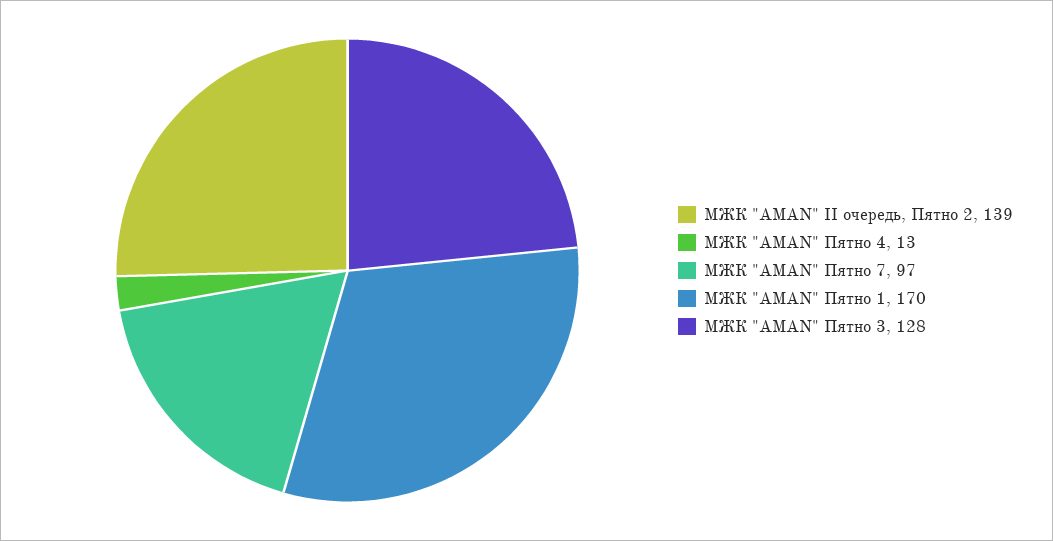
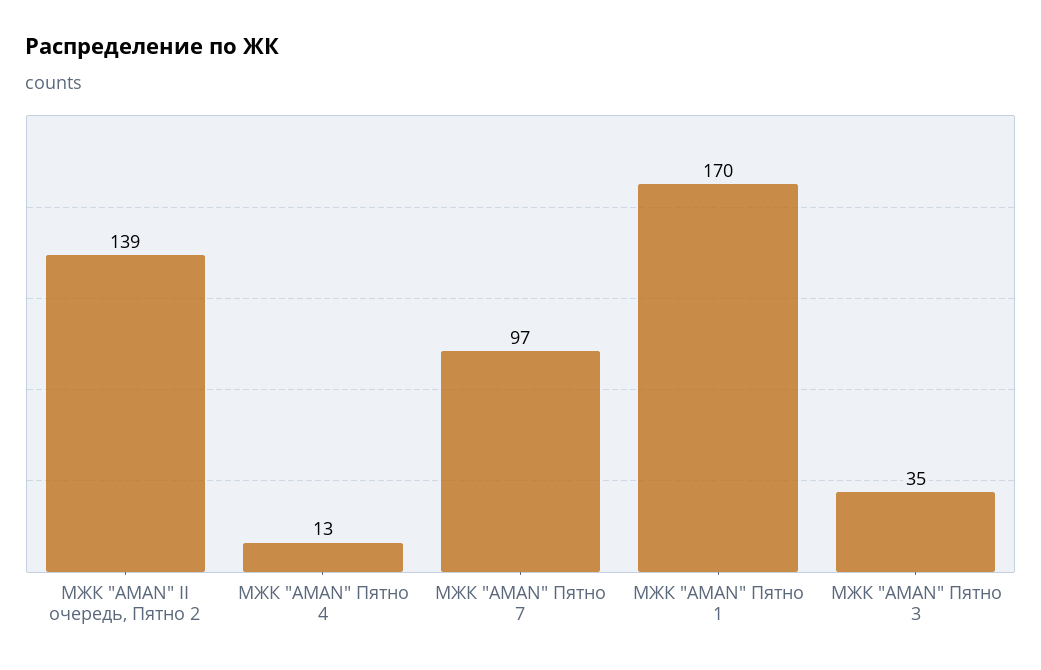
  {
    "МЖК \"AMAN\" II очередь, Пятно 2": 139,
    "МЖК \"AMAN\" Пятно 4": 13,
    "МЖК \"AMAN\" Пятно 7": 97,
    "МЖК \"AMAN\" Пятно 1": 170,
-   "МЖК \"AMAN\" Пятно 3": 128
+   "МЖК \"AMAN\" Пятно 3": 35
  }

